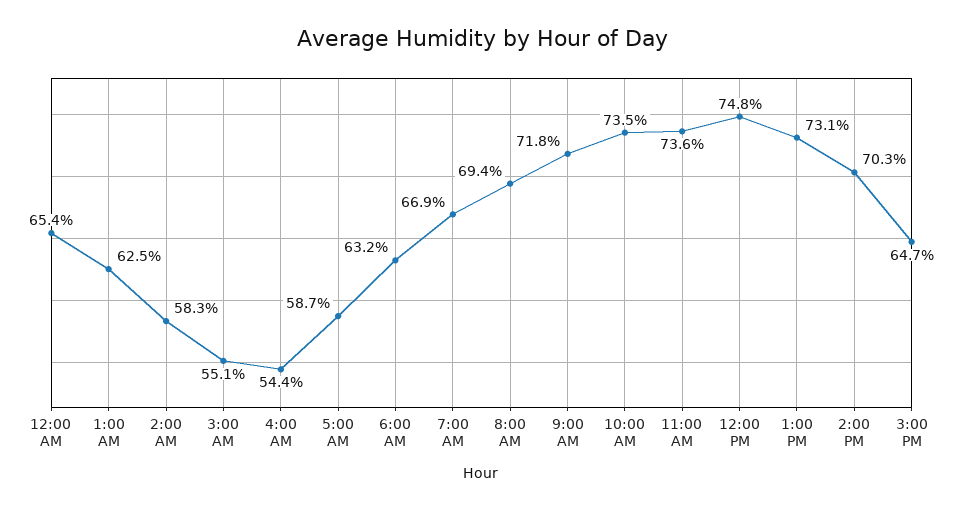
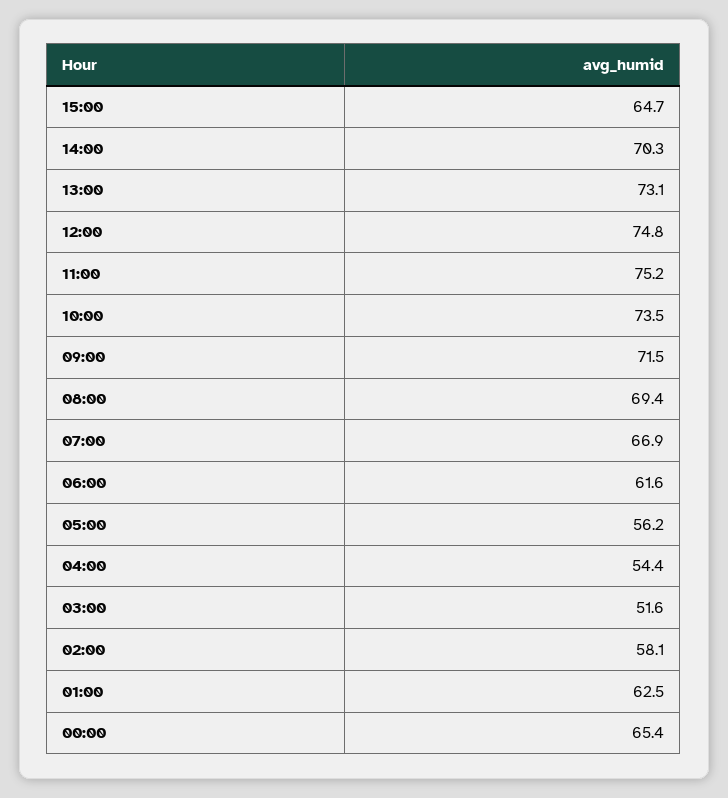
  {
    "12:00 AM": 65.4,
    "1:00 AM": 62.5,
-   "2:00 AM": 58.3,
+   "2:00 AM": 58.1,
-   "3:00 AM": 55.1,
+   "3:00 AM": 51.6,
    "4:00 AM": 54.4,
-   "5:00 AM": 58.7,
+   "5:00 AM": 56.2,
-   "6:00 AM": 63.2,
+   "6:00 AM": 61.6,
    "7:00 AM": 66.9,
    "8:00 AM": 69.4,
-   "9:00 AM": 71.8,
+   "9:00 AM": 71.5,
    "10:00 AM": 73.5,
-   "11:00 AM": 73.6,
+   "11:00 AM": 75.2,
    "12:00 PM": 74.8,
    "1:00 PM": 73.1,
    "2:00 PM": 70.3,
    "3:00 PM": 64.7
  }

